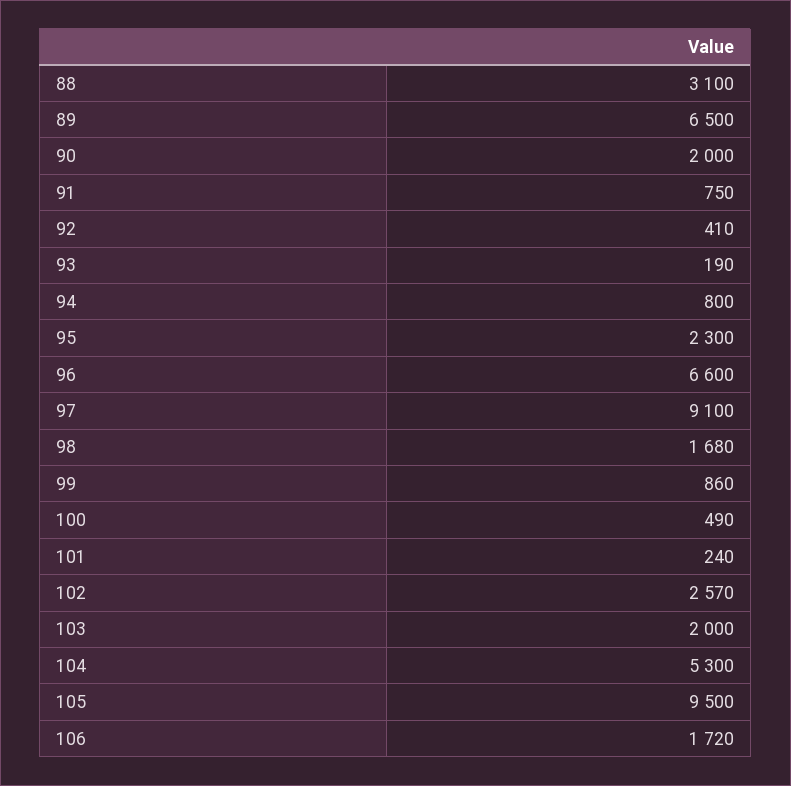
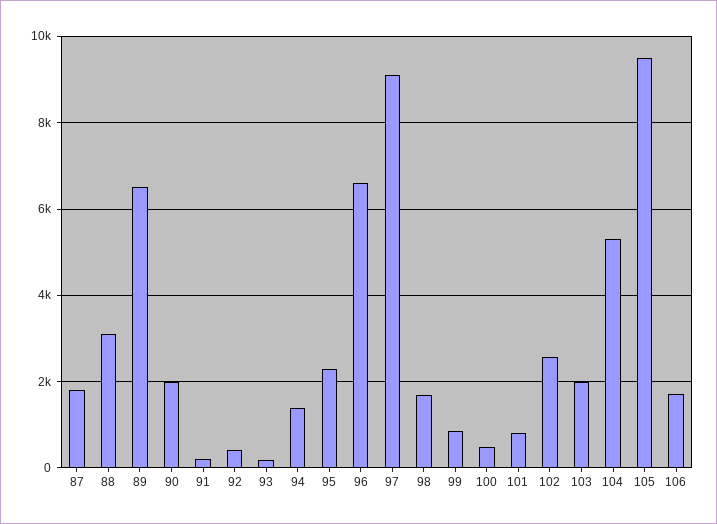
  {
    "88": 3100,
    "89": 6500,
    "90": 2000,
-   "91": 750,
+   "91": 200,
    "92": 410,
    "93": 190,
-   "94": 800,
+   "94": 1400,
    "95": 2300,
    "96": 6600,
    "97": 9100,
    "98": 1680,
    "99": 860,
    "100": 490,
-   "101": 240,
+   "101": 800,
    "102": 2570,
    "103": 2000,
    "104": 5300,
    "105": 9500,
-   "106": 1720
+   "106": 1720,
+   "87": 1800
  }

